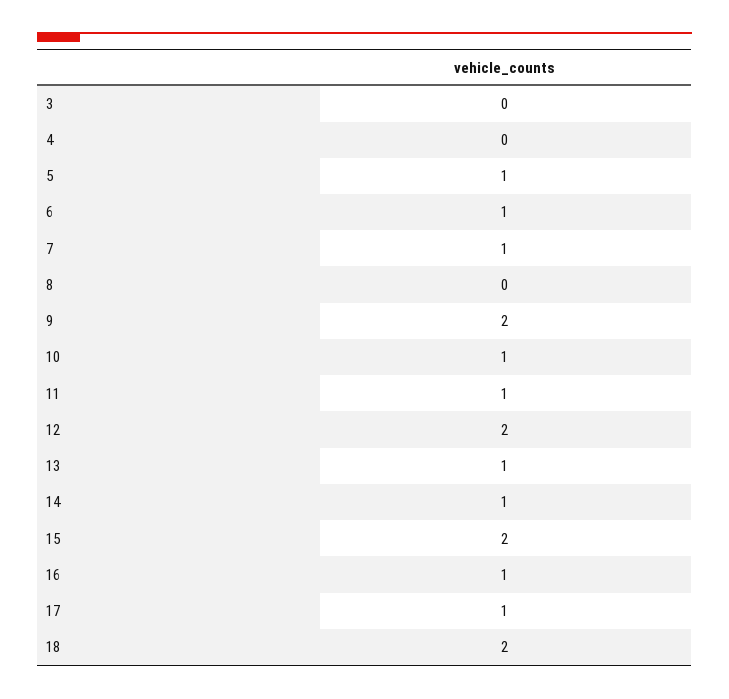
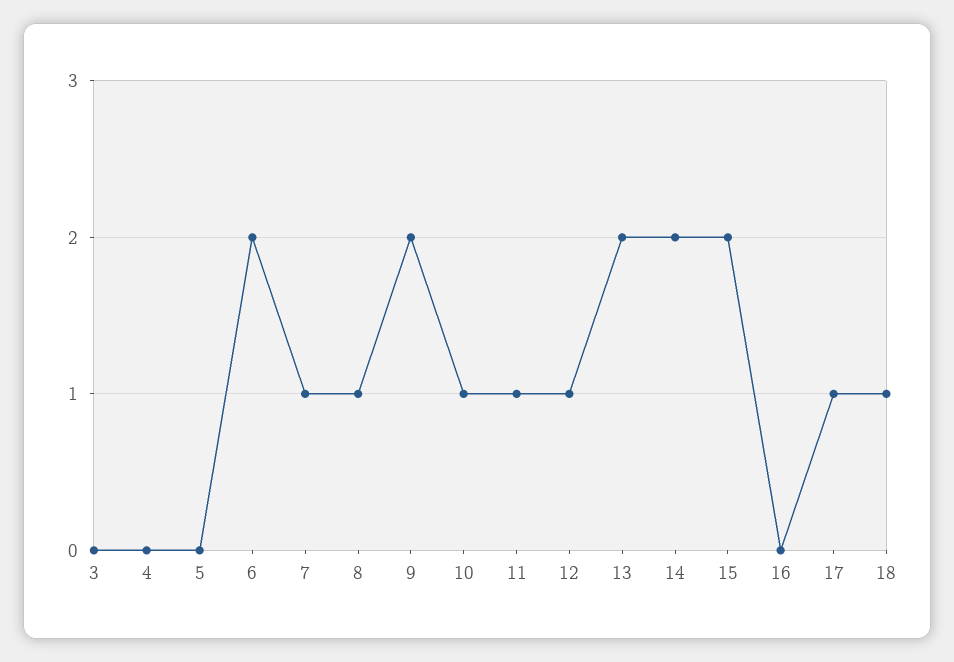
  {
    "3": 0,
    "4": 0,
-   "5": 1,
+   "5": 0,
-   "6": 1,
+   "6": 2,
    "7": 1,
-   "8": 0,
+   "8": 1,
    "9": 2,
    "10": 1,
    "11": 1,
-   "12": 2,
+   "12": 1,
-   "13": 1,
+   "13": 2,
-   "14": 1,
+   "14": 2,
    "15": 2,
-   "16": 1,
+   "16": 0,
    "17": 1,
-   "18": 2
+   "18": 1
  }

